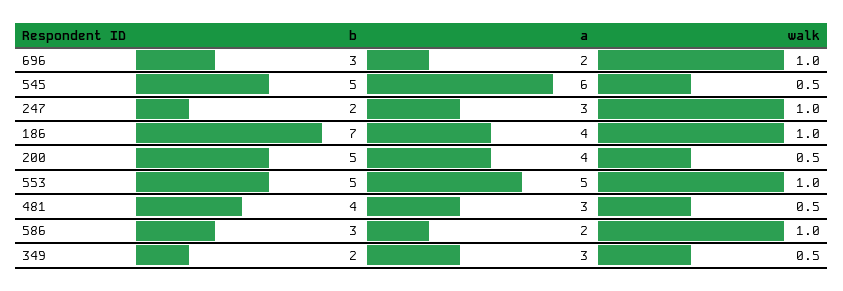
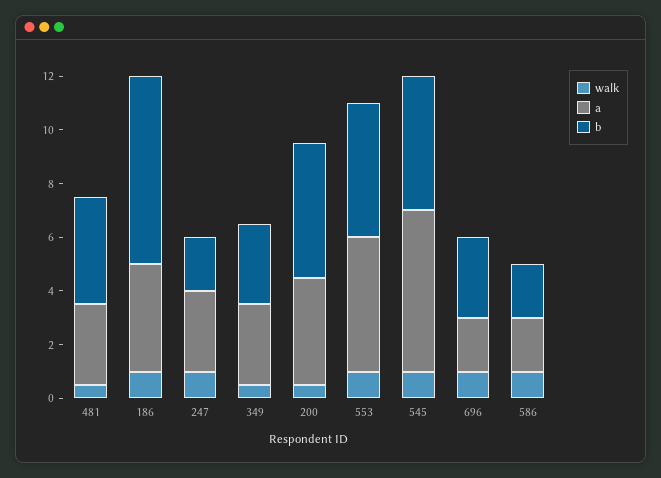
  {
    "b": {
      "696": 3,
      "545": 5,
      "247": 2,
      "186": 7,
      "200": 5,
      "553": 5,
      "481": 4,
-     "586": 3,
+     "586": 2,
-     "349": 2
+     "349": 3
    },
    "a": {
      "696": 2,
      "545": 6,
      "247": 3,
      "186": 4,
      "200": 4,
      "553": 5,
      "481": 3,
      "586": 2,
      "349": 3
    },
    "walk": {
      "696": 1,
-     "545": 0.5,
+     "545": 1,
      "247": 1,
      "186": 1,
      "200": 0.5,
      "553": 1,
      "481": 0.5,
      "586": 1,
      "349": 0.5
    }
  }

